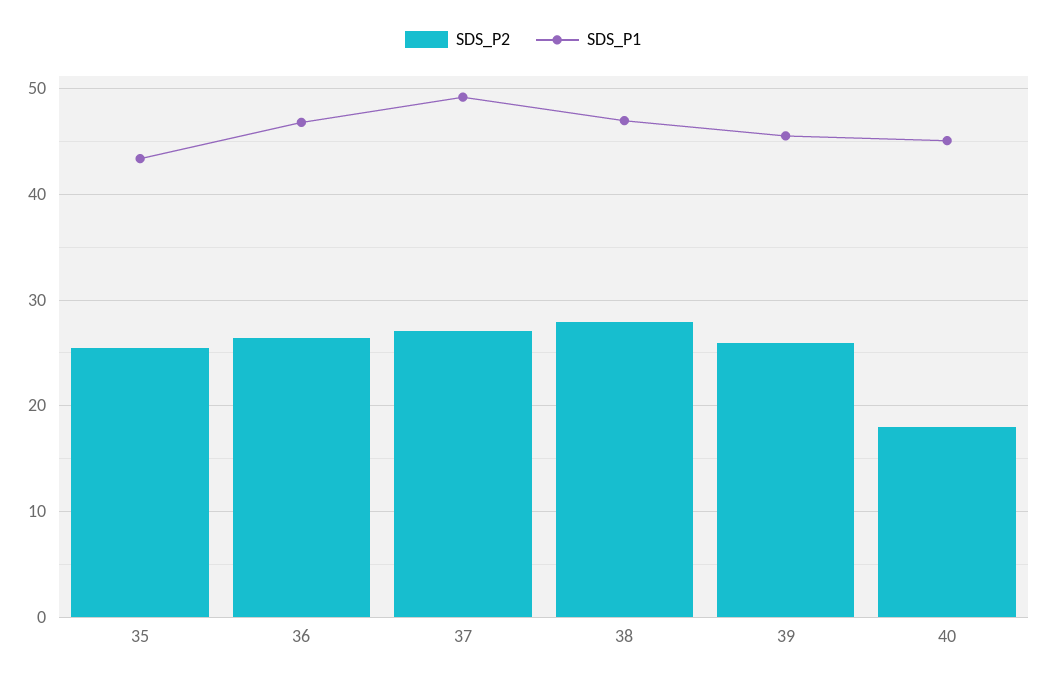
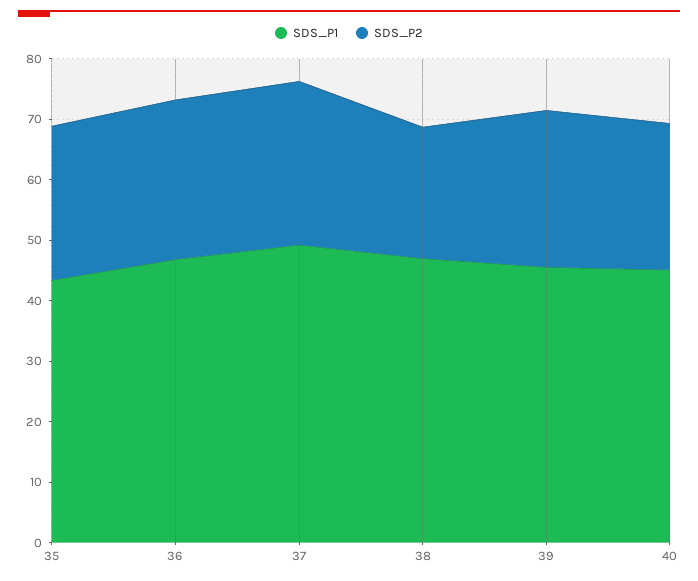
  {
    "SDS_P2": {
      "35": 25,
      "36": 26,
      "37": 27,
-     "38": 28,
+     "38": 22,
      "39": 26,
-     "40": 18
+     "40": 24
    },
    "SDS_P1": {
      "35": 43,
      "36": 47,
      "37": 49,
      "38": 47,
      "39": 46,
      "40": 45
    }
  }

